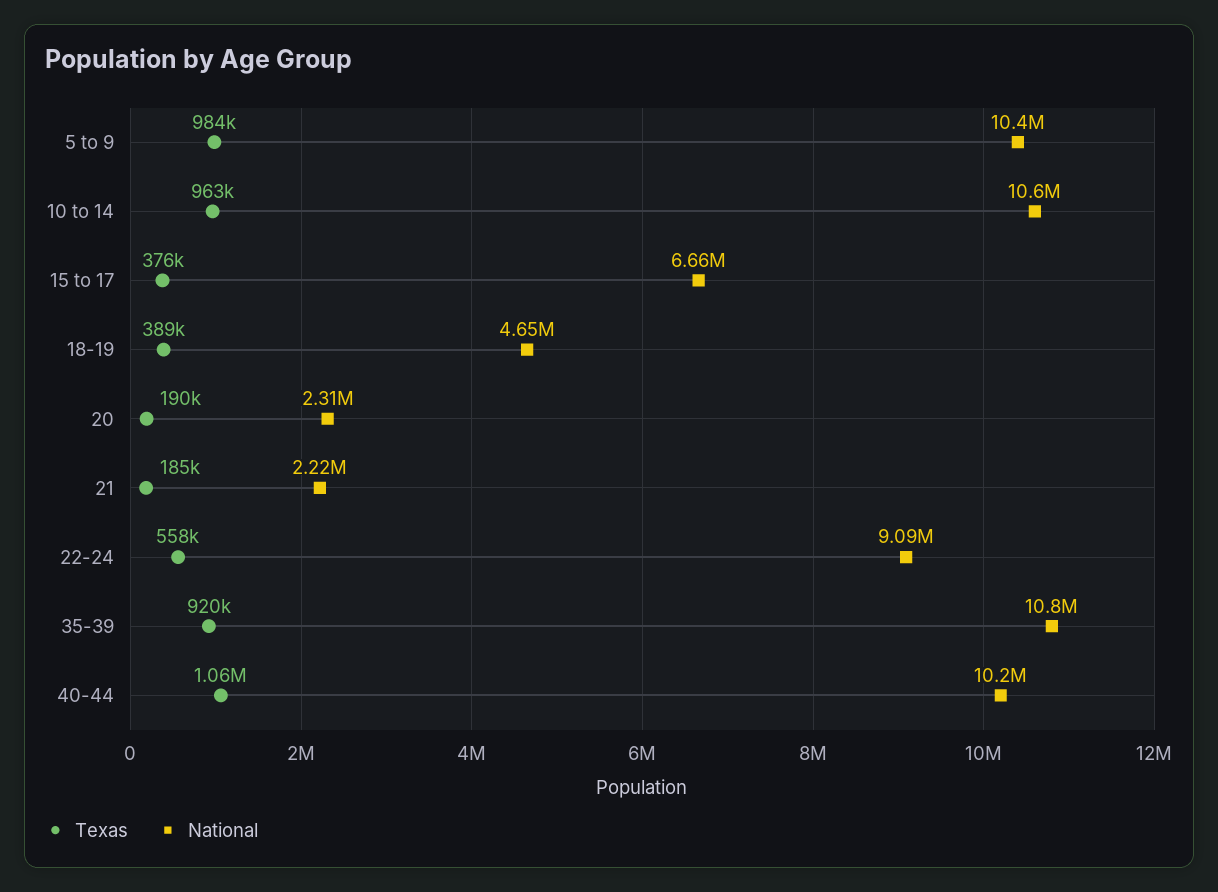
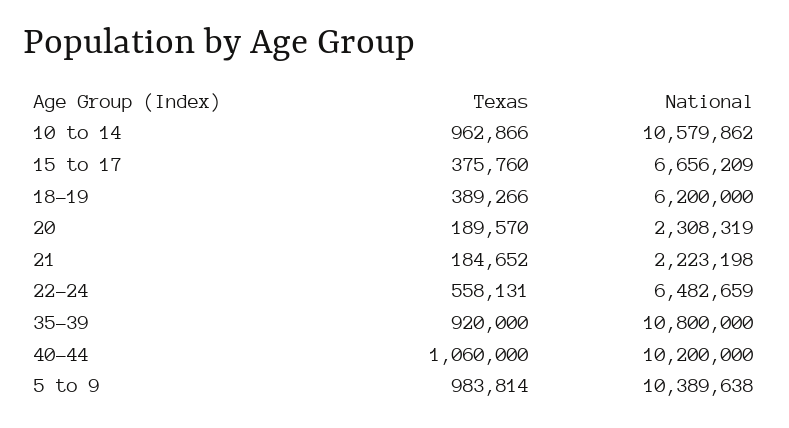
  {
    "Texas": {
      "5 to 9": 983814,
      "10 to 14": 962866,
      "15 to 17": 375760,
      "18-19": 389266,
      "20": 189570,
      "21": 184652,
      "22-24": 558131,
      "35-39": 920000,
      "40-44": 1060000
    },
    "National": {
      "5 to 9": 10389638,
      "10 to 14": 10579862,
      "15 to 17": 6656209,
-     "18-19": 4650000,
+     "18-19": 6200000,
      "20": 2308319,
      "21": 2223198,
-     "22-24": 9090000,
+     "22-24": 6482659,
      "35-39": 10800000,
      "40-44": 10200000
    }
  }

